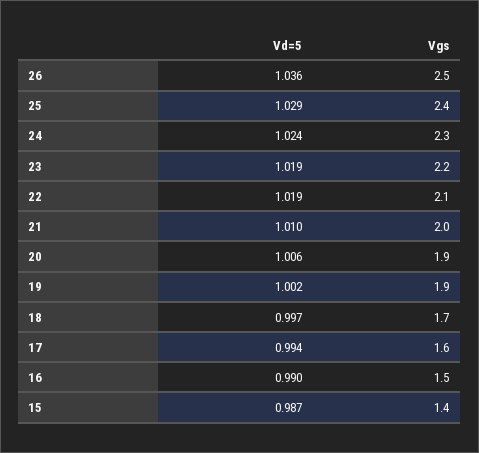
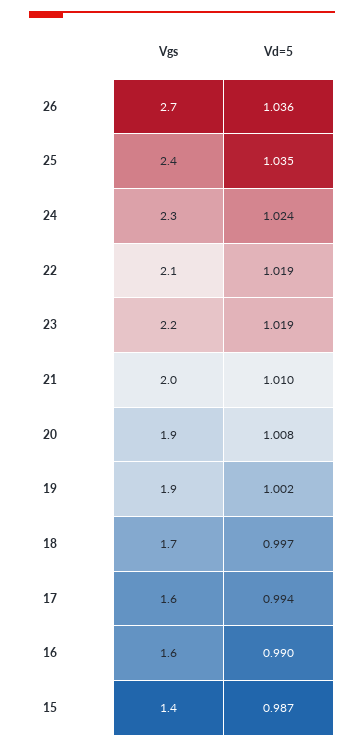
  {
    "Vd=5": {
      "26": 1.036,
-     "25": 1.029,
+     "25": 1.035,
      "24": 1.024,
      "23": 1.019,
      "22": 1.019,
      "21": 1.01,
-     "20": 1.006,
+     "20": 1.008,
      "19": 1.002,
      "18": 0.997,
      "17": 0.994,
      "16": 0.99,
      "15": 0.987
    },
    "Vgs": {
-     "26": 2.5,
+     "26": 2.7,
      "25": 2.4,
      "24": 2.3,
      "23": 2.2,
      "22": 2.1,
      "21": 2,
      "20": 1.9,
      "19": 1.9,
      "18": 1.7,
      "17": 1.6,
-     "16": 1.5,
+     "16": 1.6,
      "15": 1.4
    }
  }

